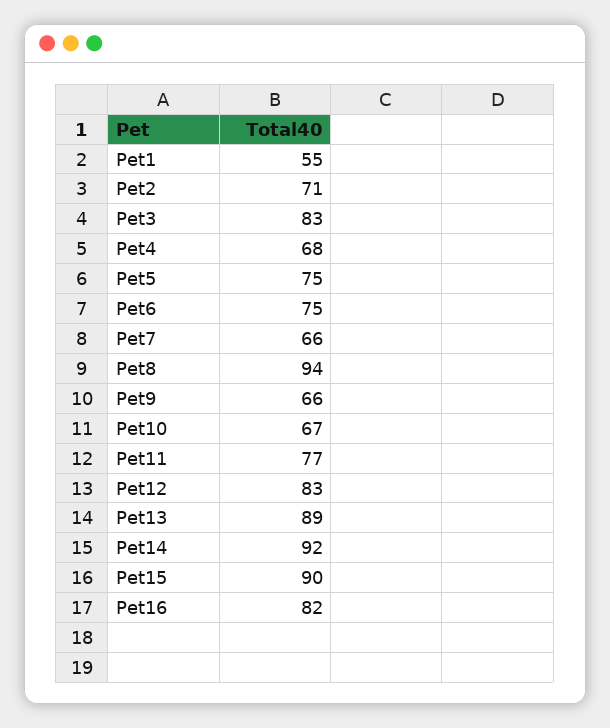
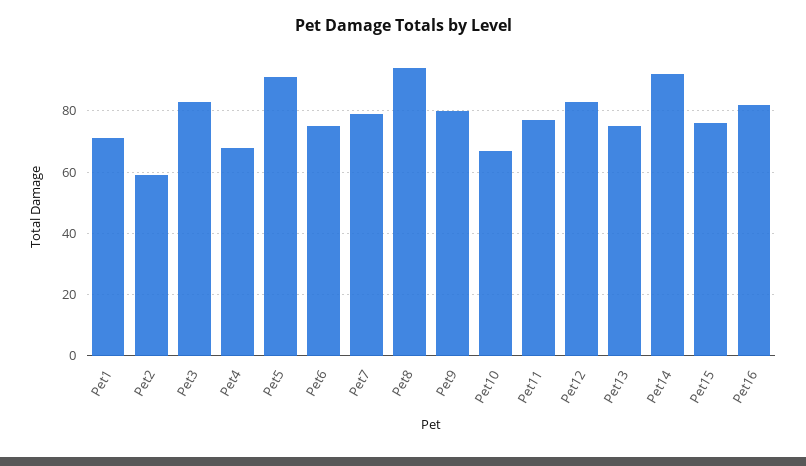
  {
-   "Pet1": 55,
+   "Pet1": 70,
-   "Pet2": 71,
+   "Pet2": 60,
    "Pet3": 83,
    "Pet4": 68,
-   "Pet5": 75,
+   "Pet5": 90,
    "Pet6": 75,
-   "Pet7": 66,
+   "Pet7": 80,
    "Pet8": 94,
-   "Pet9": 66,
+   "Pet9": 80,
    "Pet10": 67,
    "Pet11": 77,
    "Pet12": 83,
-   "Pet13": 89,
+   "Pet13": 75,
    "Pet14": 92,
-   "Pet15": 90,
+   "Pet15": 75,
    "Pet16": 82
  }

